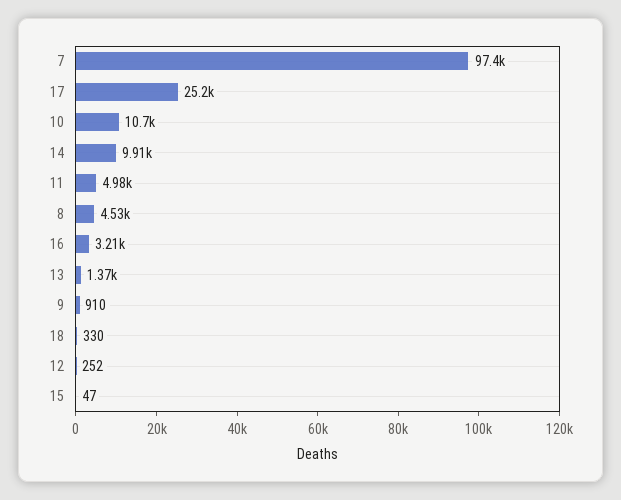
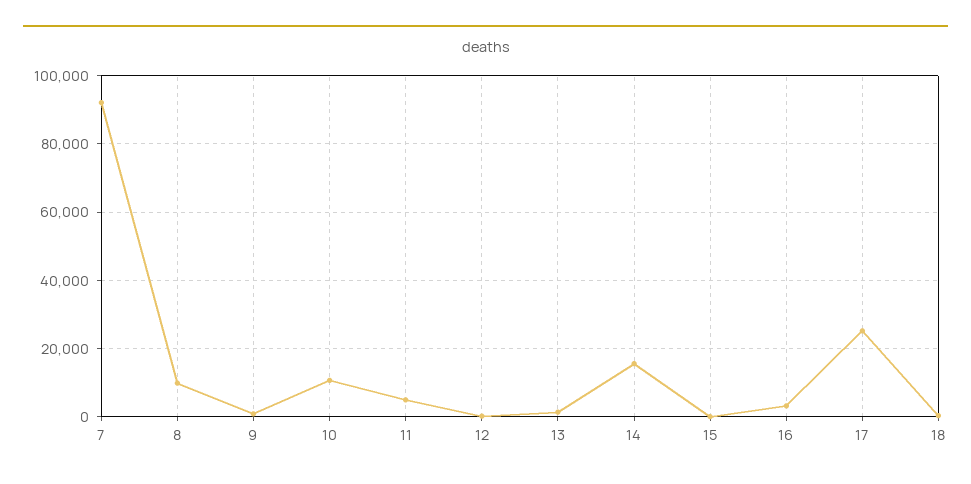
  {
-   "7": 97400,
+   "7": 92000,
    "17": 25200,
    "10": 10700,
-   "14": 9910,
+   "14": 16000,
    "11": 4980,
-   "8": 4530,
+   "8": 10000,
    "16": 3210,
    "13": 1370,
    "9": 910,
    "18": 330,
    "12": 252,
    "15": 47
  }

